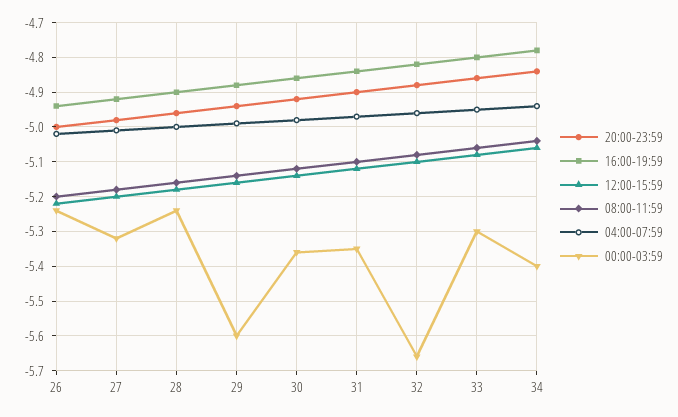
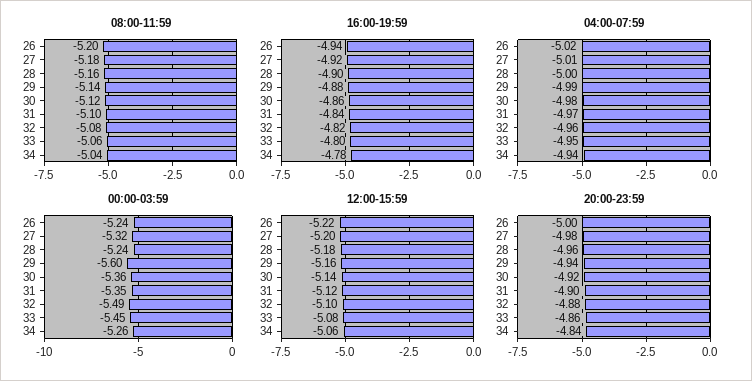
  {
    "20:00-23:59": {
      "26": -5,
      "27": -4.98,
      "28": -4.96,
      "29": -4.94,
      "30": -4.92,
      "31": -4.9,
      "32": -4.88,
      "33": -4.86,
      "34": -4.84
    },
    "16:00-19:59": {
      "26": -4.94,
      "27": -4.92,
      "28": -4.9,
      "29": -4.88,
      "30": -4.86,
      "31": -4.84,
      "32": -4.82,
      "33": -4.8,
      "34": -4.78
    },
    "12:00-15:59": {
      "26": -5.22,
      "27": -5.2,
      "28": -5.18,
      "29": -5.16,
      "30": -5.14,
      "31": -5.12,
      "32": -5.1,
      "33": -5.08,
      "34": -5.06
    },
    "08:00-11:59": {
      "26": -5.2,
      "27": -5.18,
      "28": -5.16,
      "29": -5.14,
      "30": -5.12,
      "31": -5.1,
      "32": -5.08,
      "33": -5.06,
      "34": -5.04
    },
    "04:00-07:59": {
      "26": -5.02,
      "27": -5.01,
      "28": -5,
      "29": -4.99,
      "30": -4.98,
      "31": -4.97,
      "32": -4.96,
      "33": -4.95,
      "34": -4.94
    },
    "00:00-03:59": {
      "26": -5.24,
      "27": -5.32,
      "28": -5.24,
      "29": -5.6,
      "30": -5.36,
      "31": -5.35,
-     "32": -5.65,
+     "32": -5.49,
-     "33": -5.3,
+     "33": -5.45,
-     "34": -5.4
+     "34": -5.26
    }
  }

